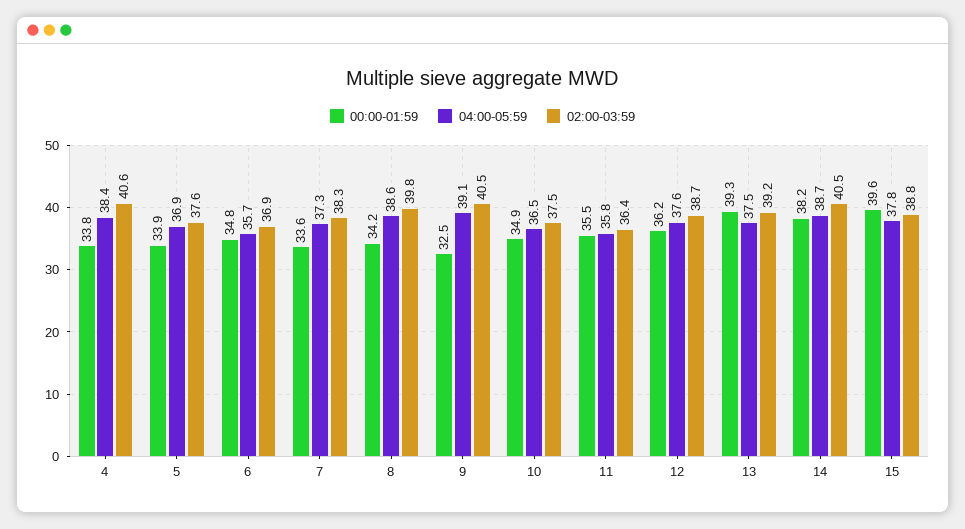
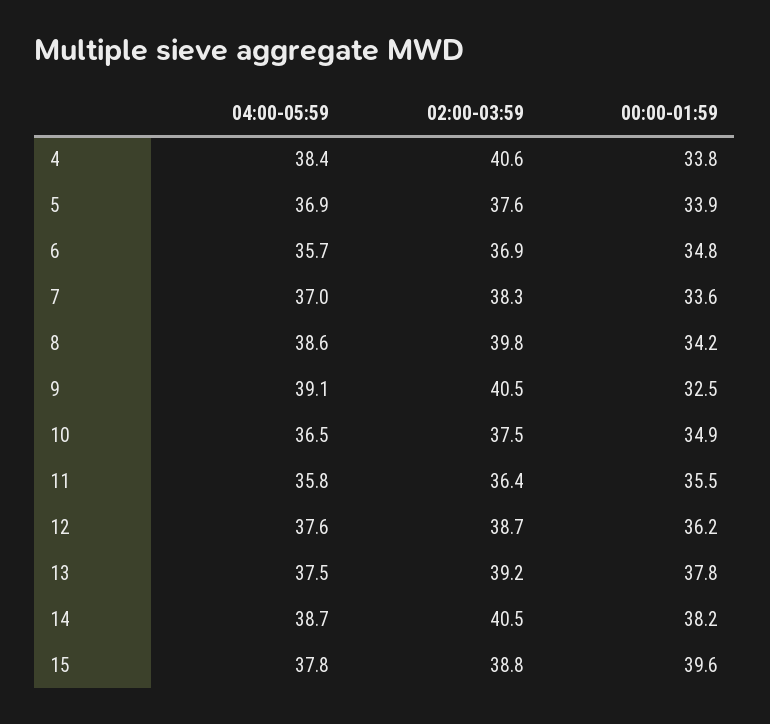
  {
    "00:00-01:59": {
      "4": 33.8,
      "5": 33.9,
      "6": 34.8,
      "7": 33.6,
      "8": 34.2,
      "9": 32.5,
      "10": 34.9,
      "11": 35.5,
      "12": 36.2,
-     "13": 39.3,
+     "13": 37.8,
      "14": 38.2,
      "15": 39.6
    },
    "04:00-05:59": {
      "4": 38.4,
      "5": 36.9,
      "6": 35.7,
-     "7": 37.3,
+     "7": 37,
      "8": 38.6,
      "9": 39.1,
      "10": 36.5,
      "11": 35.8,
      "12": 37.6,
      "13": 37.5,
      "14": 38.7,
      "15": 37.8
    },
    "02:00-03:59": {
      "4": 40.6,
      "5": 37.6,
      "6": 36.9,
      "7": 38.3,
      "8": 39.8,
      "9": 40.5,
      "10": 37.5,
      "11": 36.4,
      "12": 38.7,
      "13": 39.2,
      "14": 40.5,
      "15": 38.8
    }
  }

